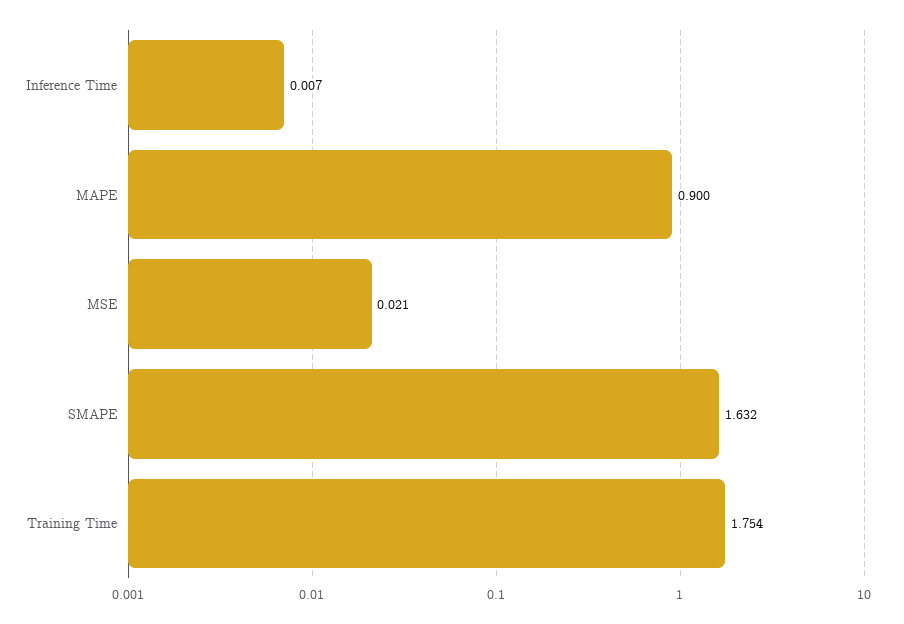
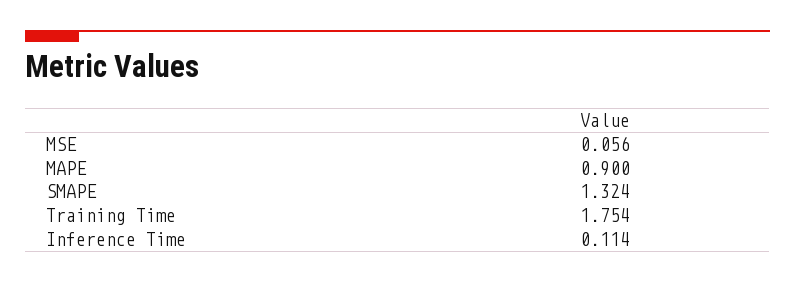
  {
-   "Inference Time": 0.007,
+   "Inference Time": 0.114,
    "MAPE": 0.9,
-   "MSE": 0.021,
+   "MSE": 0.056,
-   "SMAPE": 1.632,
+   "SMAPE": 1.324,
    "Training Time": 1.754
  }

